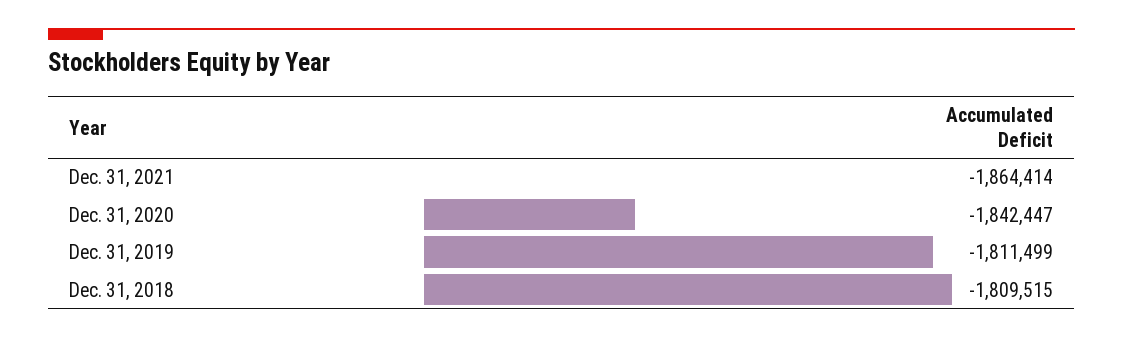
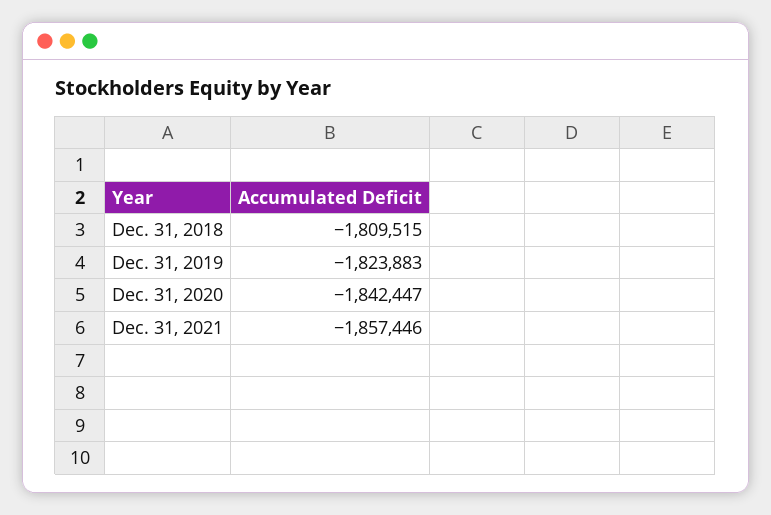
  {
-   "Dec. 31, 2021": -1864414,
+   "Dec. 31, 2021": -1857446,
    "Dec. 31, 2020": -1842447,
-   "Dec. 31, 2019": -1811499,
+   "Dec. 31, 2019": -1823883,
    "Dec. 31, 2018": -1809515
  }

